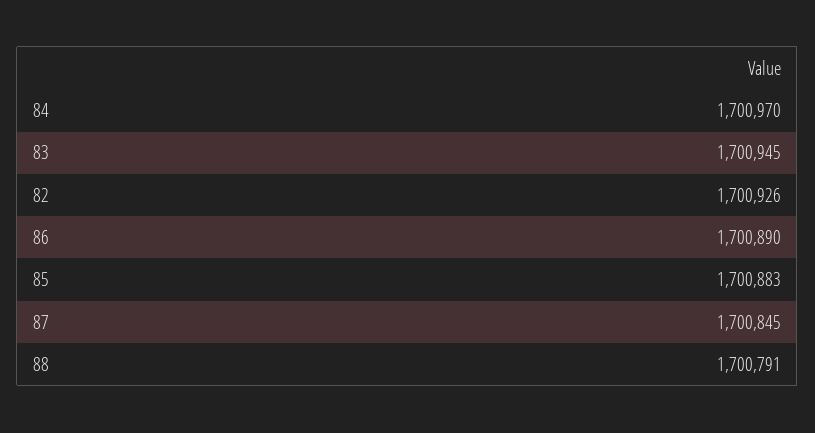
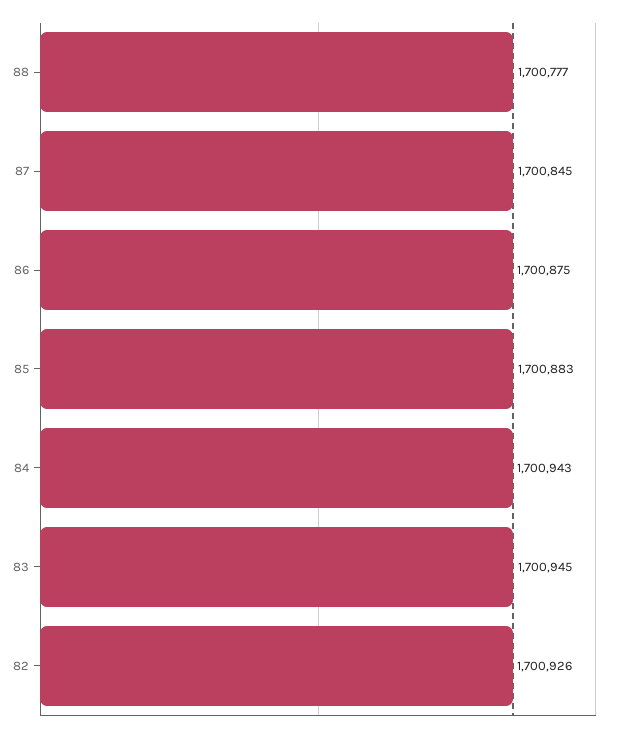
  {
-   "84": 1700970,
+   "84": 1700943,
    "83": 1700945,
    "82": 1700926,
-   "86": 1700890,
+   "86": 1700875,
    "85": 1700883,
    "87": 1700845,
-   "88": 1700791
+   "88": 1700777
  }

